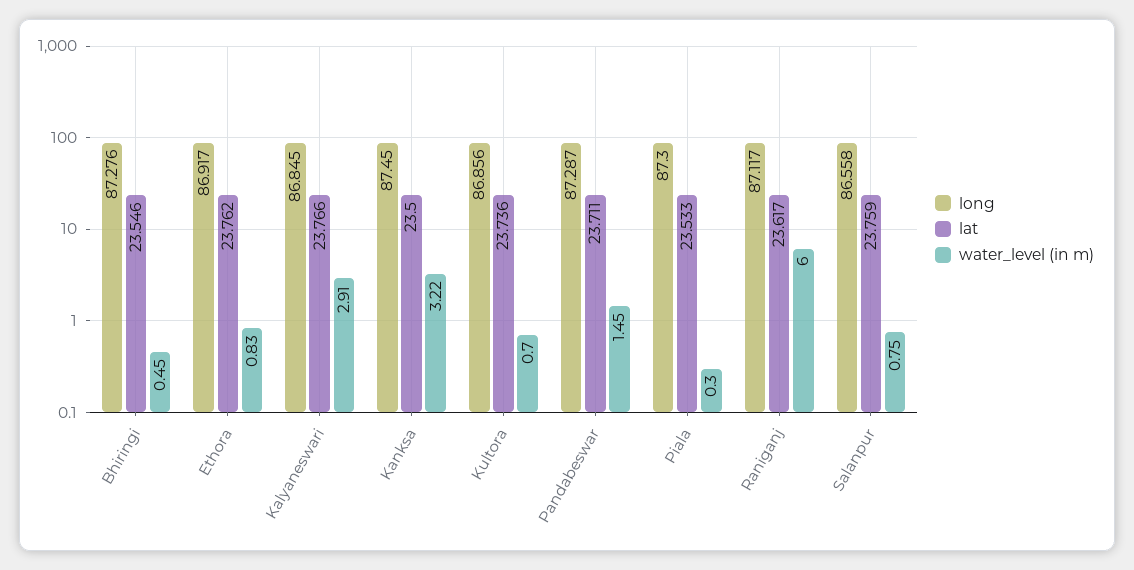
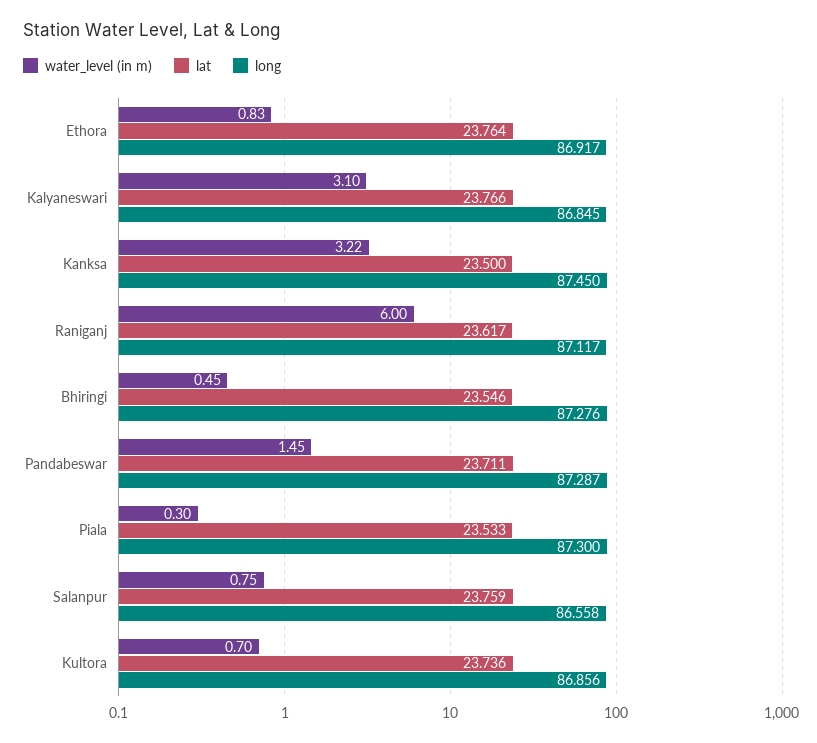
  {
    "long": {
      "Bhiringi": 87.276,
      "Ethora": 86.917,
      "Kalyaneswari": 86.845,
      "Kanksa": 87.45,
      "Kultora": 86.856,
      "Pandabeswar": 87.287,
      "Piala": 87.3,
      "Raniganj": 87.117,
      "Salanpur": 86.558
    },
    "lat": {
      "Bhiringi": 23.546,
-     "Ethora": 23.762,
+     "Ethora": 23.764,
      "Kalyaneswari": 23.766,
      "Kanksa": 23.5,
      "Kultora": 23.736,
      "Pandabeswar": 23.711,
      "Piala": 23.533,
      "Raniganj": 23.617,
      "Salanpur": 23.759
    },
    "water_level (in m)": {
      "Bhiringi": 0.45,
      "Ethora": 0.83,
-     "Kalyaneswari": 2.91,
+     "Kalyaneswari": 3.1,
      "Kanksa": 3.22,
      "Kultora": 0.7,
      "Pandabeswar": 1.45,
      "Piala": 0.3,
      "Raniganj": 6,
      "Salanpur": 0.75
    }
  }

